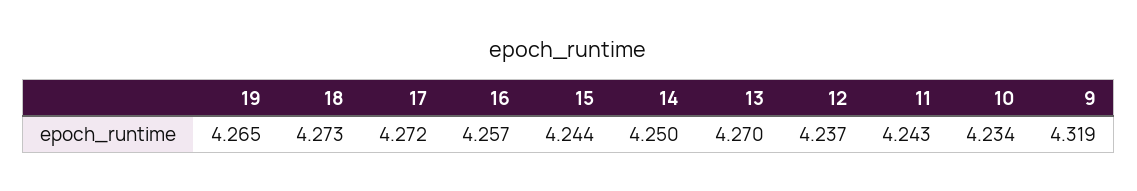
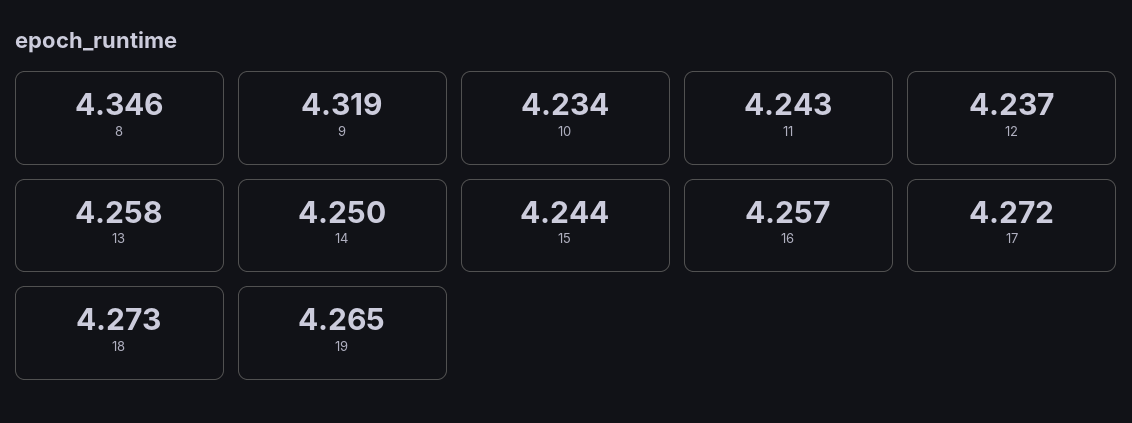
  {
    "19": 4.265,
    "18": 4.273,
    "17": 4.272,
    "16": 4.257,
    "15": 4.244,
    "14": 4.25,
-   "13": 4.27,
+   "13": 4.258,
    "12": 4.237,
    "11": 4.243,
    "10": 4.234,
-   "9": 4.319
+   "9": 4.319,
+   "8": 4.346
  }

